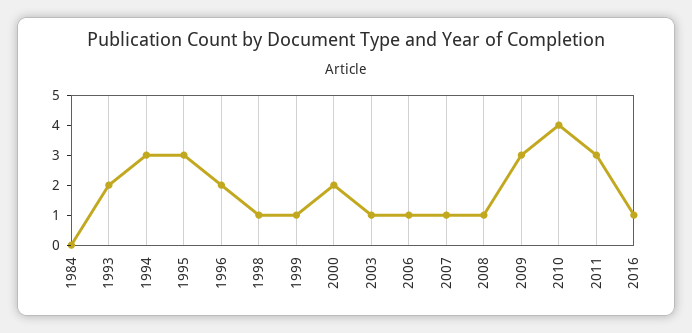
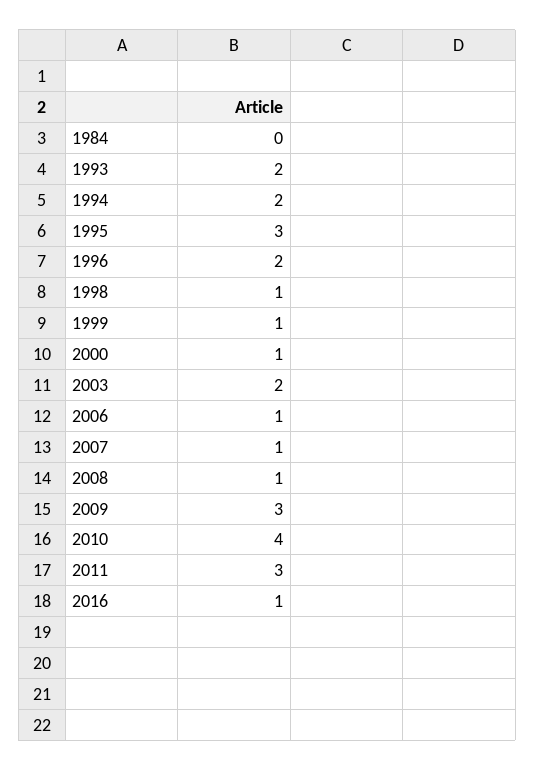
  {
    "1984": 0,
    "1993": 2,
-   "1994": 3,
+   "1994": 2,
    "1995": 3,
    "1996": 2,
    "1998": 1,
    "1999": 1,
-   "2000": 2,
+   "2000": 1,
-   "2003": 1,
+   "2003": 2,
    "2006": 1,
    "2007": 1,
    "2008": 1,
    "2009": 3,
    "2010": 4,
    "2011": 3,
    "2016": 1
  }

